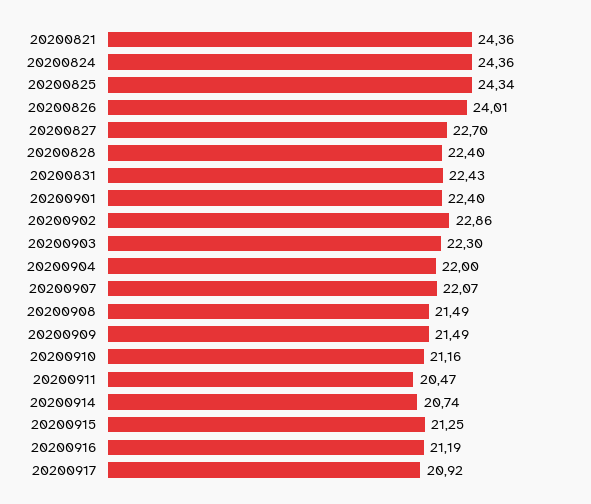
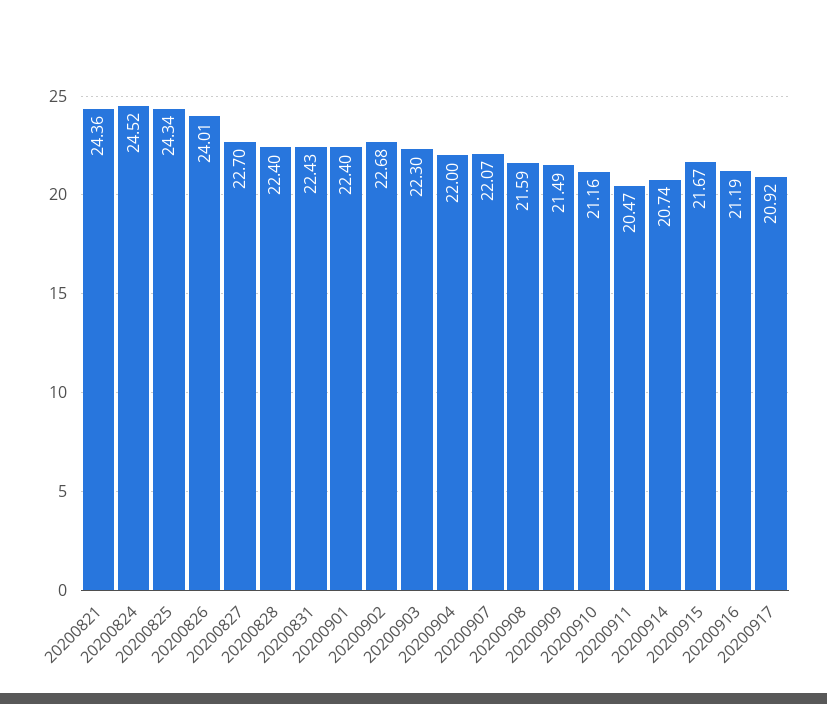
  {
    "20200821": 24.36,
-   "20200824": 24.36,
+   "20200824": 24.52,
    "20200825": 24.34,
    "20200826": 24.01,
    "20200827": 22.7,
    "20200828": 22.4,
    "20200831": 22.43,
    "20200901": 22.4,
-   "20200902": 22.86,
+   "20200902": 22.68,
    "20200903": 22.3,
    "20200904": 22,
    "20200907": 22.07,
-   "20200908": 21.49,
+   "20200908": 21.59,
    "20200909": 21.49,
    "20200910": 21.16,
    "20200911": 20.47,
    "20200914": 20.74,
-   "20200915": 21.25,
+   "20200915": 21.67,
    "20200916": 21.19,
    "20200917": 20.92
  }

